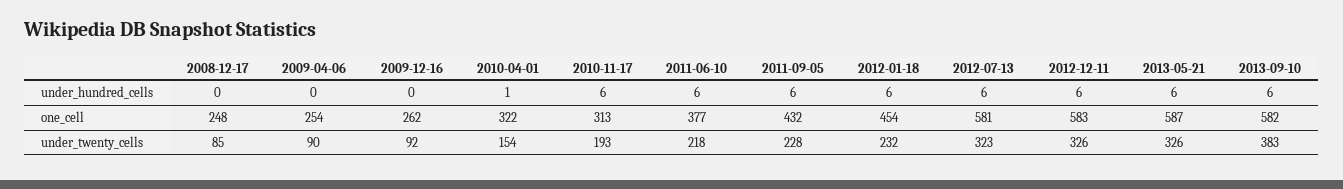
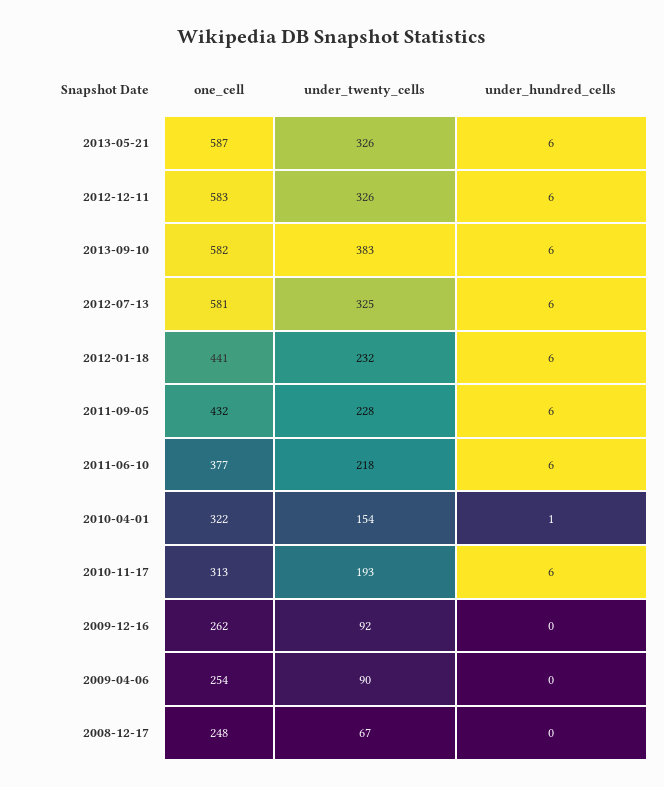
  {
    "2008-12-17": {
      "under_hundred_cells": 0,
      "one_cell": 248,
-     "under_twenty_cells": 85
+     "under_twenty_cells": 67
    },
    "2009-04-06": {
      "under_hundred_cells": 0,
      "one_cell": 254,
      "under_twenty_cells": 90
    },
    "2009-12-16": {
      "under_hundred_cells": 0,
      "one_cell": 262,
      "under_twenty_cells": 92
    },
    "2010-04-01": {
      "under_hundred_cells": 1,
      "one_cell": 322,
      "under_twenty_cells": 154
    },
    "2010-11-17": {
      "under_hundred_cells": 6,
      "one_cell": 313,
      "under_twenty_cells": 193
    },
    "2011-06-10": {
      "under_hundred_cells": 6,
      "one_cell": 377,
      "under_twenty_cells": 218
    },
    "2011-09-05": {
      "under_hundred_cells": 6,
      "one_cell": 432,
      "under_twenty_cells": 228
    },
    "2012-01-18": {
      "under_hundred_cells": 6,
-     "one_cell": 454,
+     "one_cell": 441,
      "under_twenty_cells": 232
    },
    "2012-07-13": {
      "under_hundred_cells": 6,
      "one_cell": 581,
-     "under_twenty_cells": 323
+     "under_twenty_cells": 325
    },
    "2012-12-11": {
      "under_hundred_cells": 6,
      "one_cell": 583,
      "under_twenty_cells": 326
    },
    "2013-05-21": {
      "under_hundred_cells": 6,
      "one_cell": 587,
      "under_twenty_cells": 326
    },
    "2013-09-10": {
      "under_hundred_cells": 6,
      "one_cell": 582,
      "under_twenty_cells": 383
    }
  }

